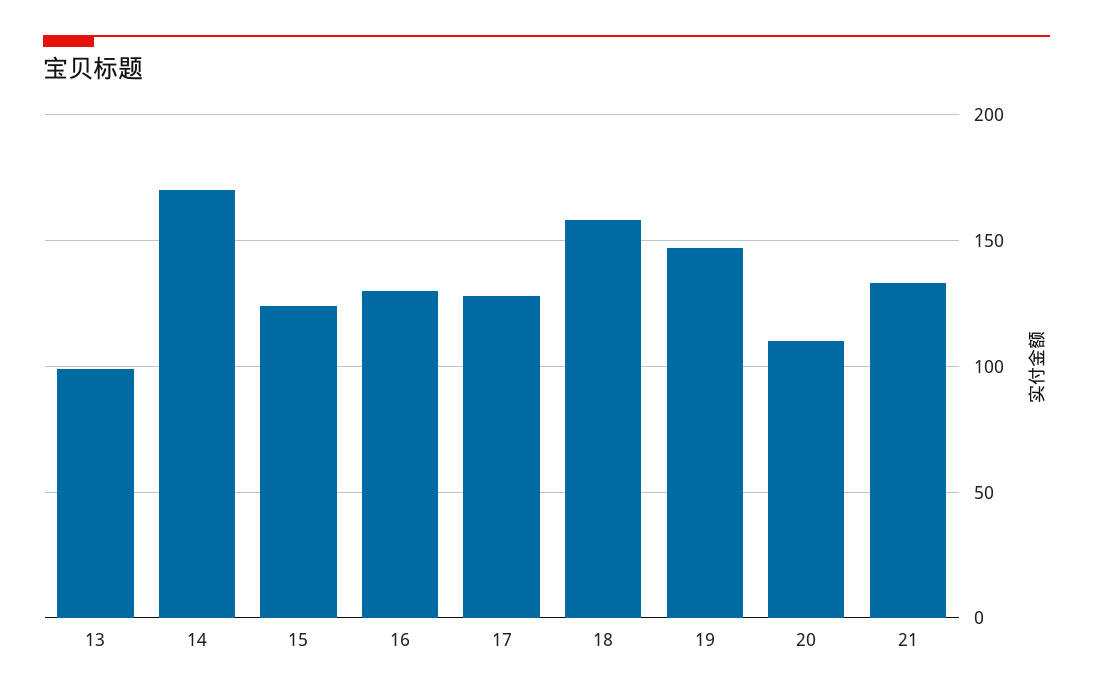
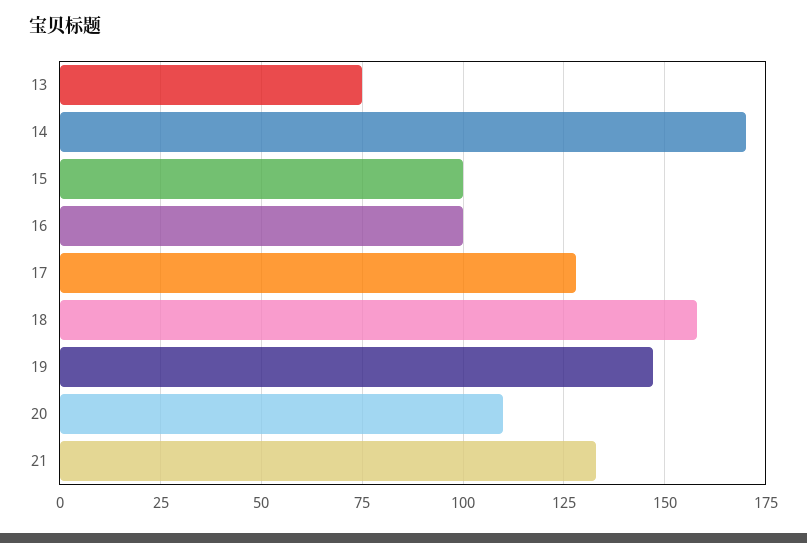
  {
-   "13": 100,
+   "13": 75,
    "14": 170,
-   "15": 125,
+   "15": 100,
-   "16": 130,
+   "16": 100,
    "17": 130,
    "18": 160,
    "19": 145,
    "20": 110,
    "21": 135
  }

